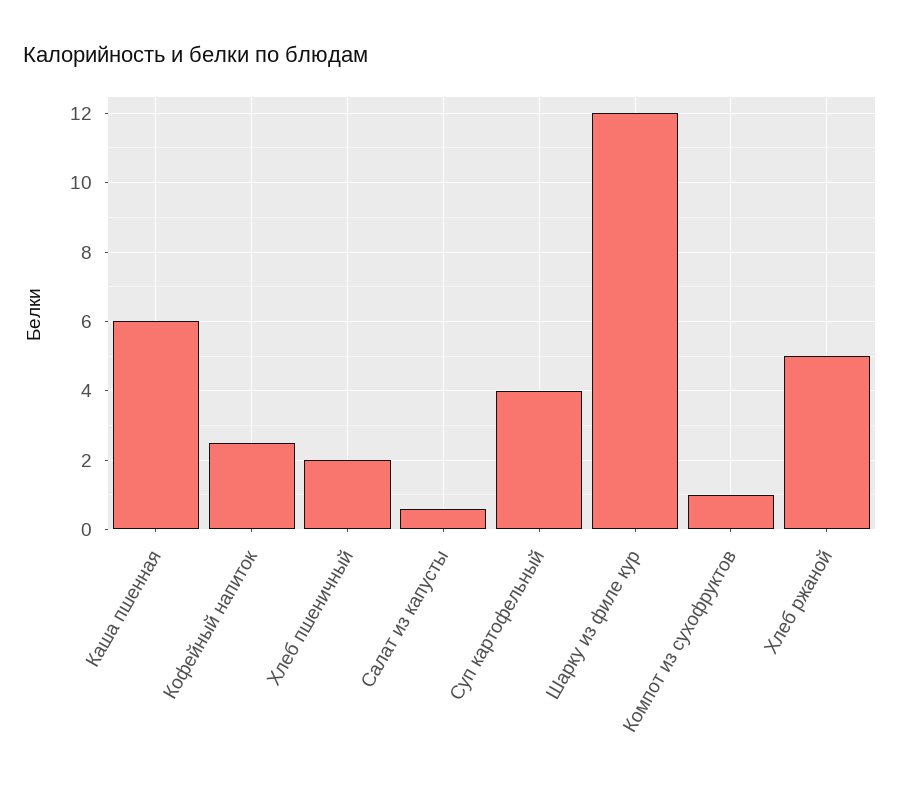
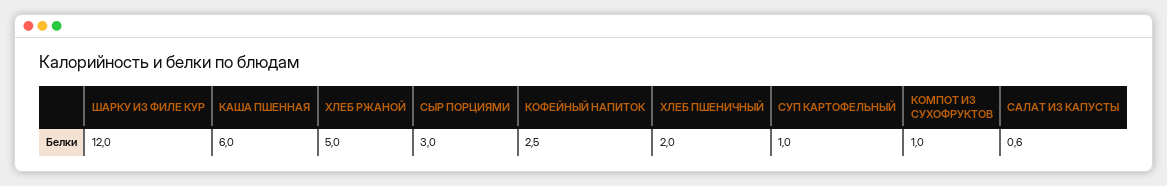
  {
    "Каша пшенная": 6,
    "Кофейный напиток": 2.5,
    "Хлеб пшеничный": 2,
    "Салат из капусты": 0.6,
-   "Суп картофельный": 4,
+   "Суп картофельный": 1,
    "Шарку из филе кур": 12,
    "Компот из сухофруктов": 1,
-   "Хлеб ржаной": 5
+   "Хлеб ржаной": 5,
+   "СЫР ПОРЦИЯМИ": 3
  }

